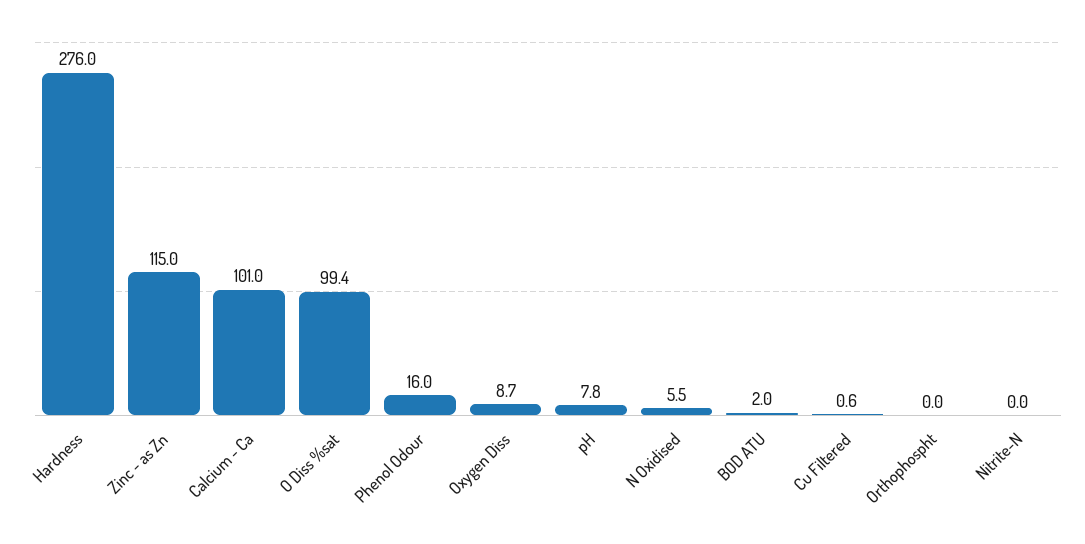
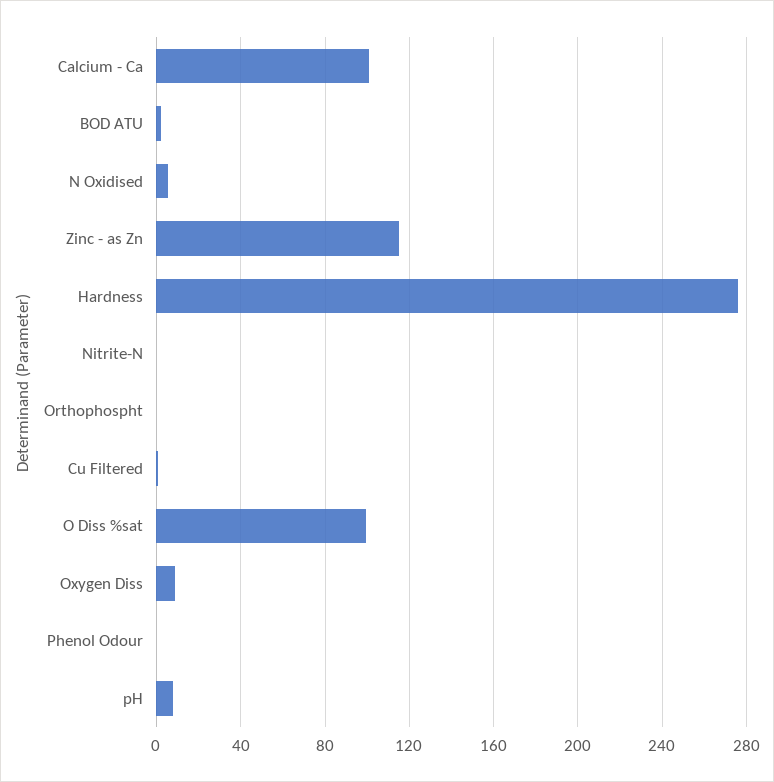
  {
    "Hardness": 276,
    "Zinc - as Zn": 115,
    "Calcium - Ca": 101,
    "O Diss %sat": 99.4,
-   "Phenol Odour": 16,
+   "Phenol Odour": 0,
    "Oxygen Diss": 8.7,
    "pH": 7.8,
    "N Oxidised": 5.5,
    "BOD ATU": 2,
    "Cu Filtered": 0.6,
    "Orthophospht": 0,
    "Nitrite-N": 0
  }

